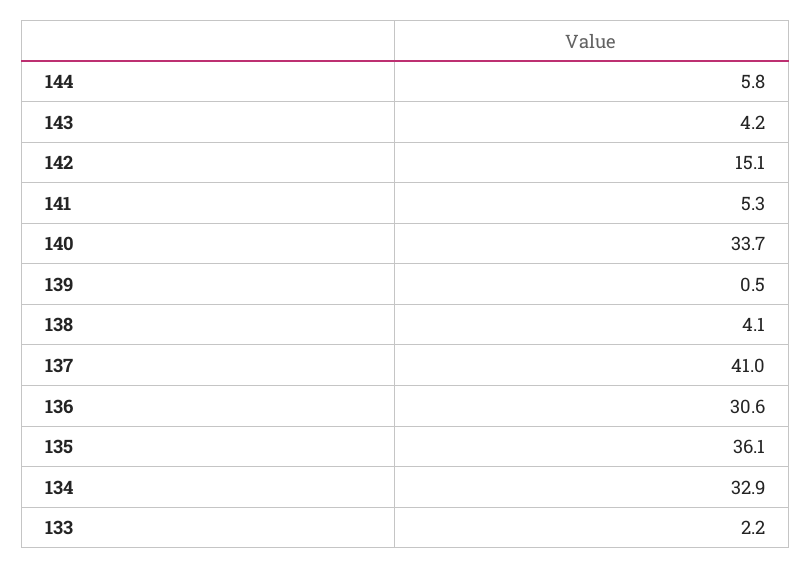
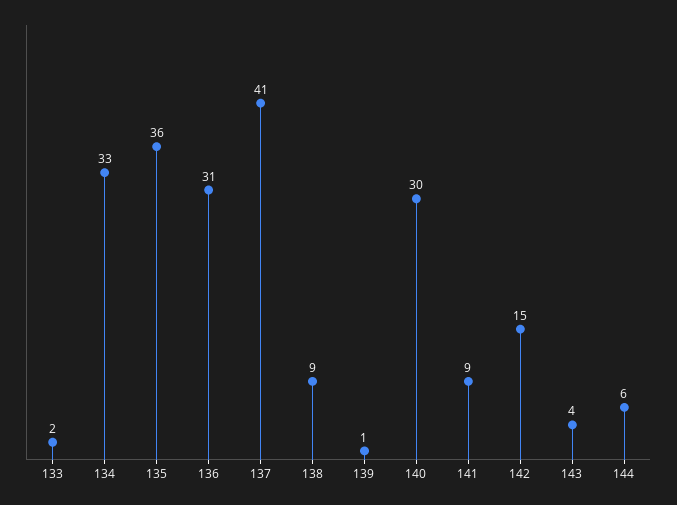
  {
    "144": 5.8,
    "143": 4.2,
    "142": 15.1,
-   "141": 5.3,
+   "141": 9,
-   "140": 33.7,
+   "140": 30,
    "139": 0.5,
-   "138": 4.1,
+   "138": 9,
    "137": 41,
    "136": 30.6,
    "135": 36.1,
    "134": 32.9,
    "133": 2.2
  }

